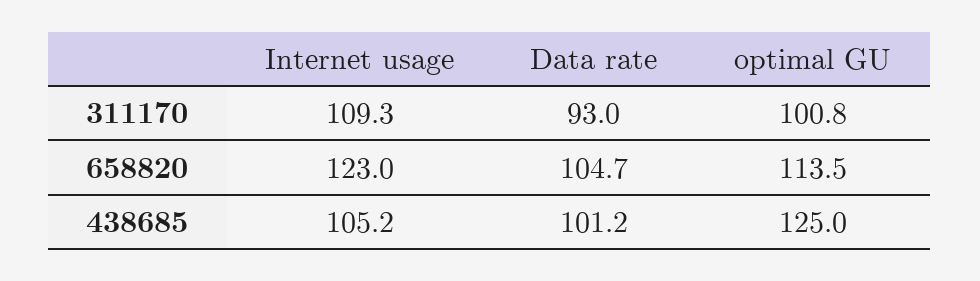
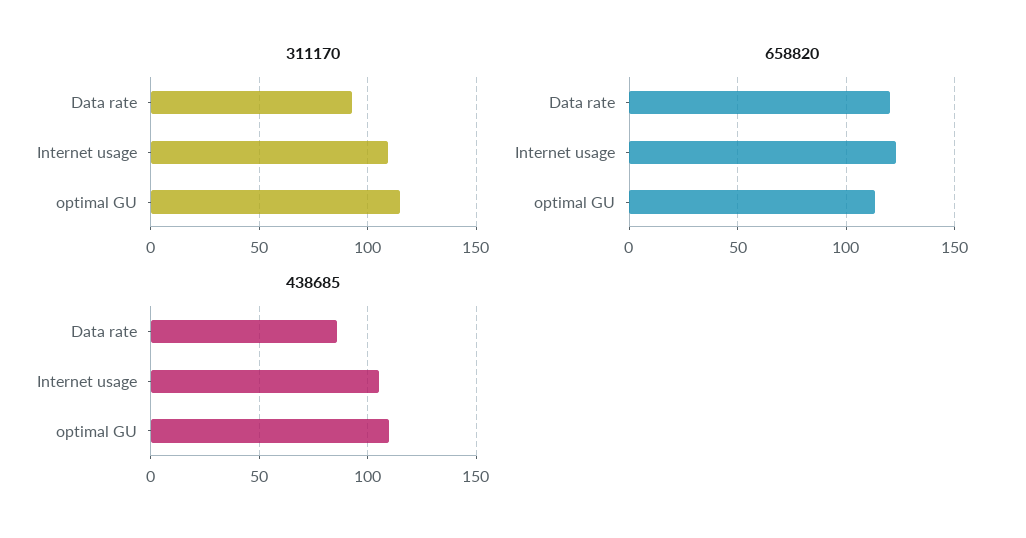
  {
    "311170": {
      "Internet usage": 109.3,
      "Data rate": 93,
-     "optimal GU": 100.8
+     "optimal GU": 115
    },
    "658820": {
      "Internet usage": 123,
-     "Data rate": 104.7,
+     "Data rate": 120,
      "optimal GU": 113.5
    },
    "438685": {
      "Internet usage": 105.2,
-     "Data rate": 101.2,
+     "Data rate": 85,
-     "optimal GU": 125
+     "optimal GU": 110
    }
  }

